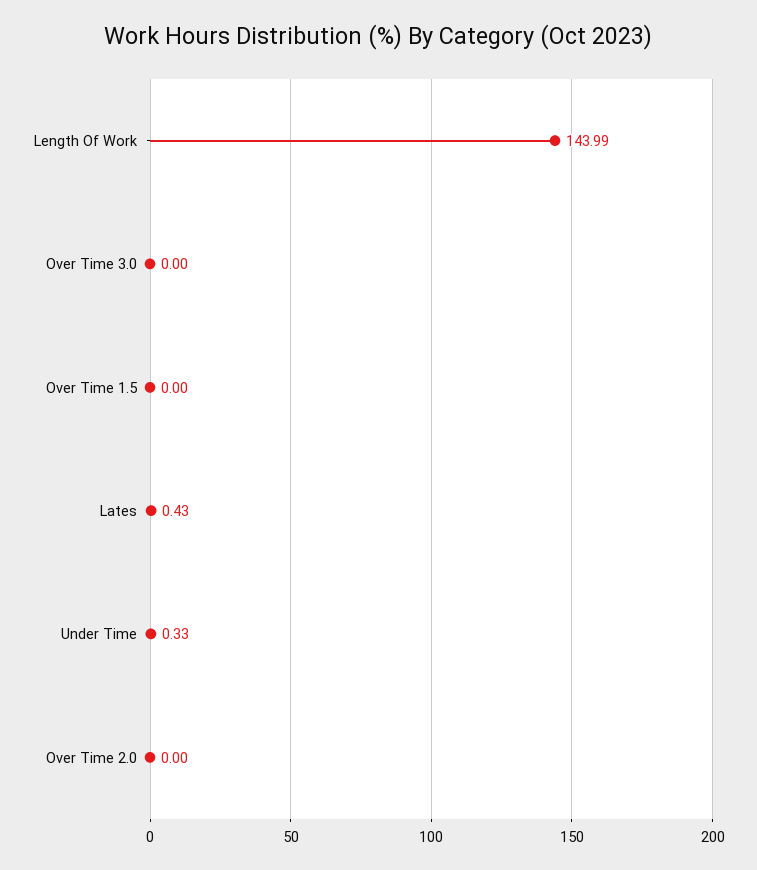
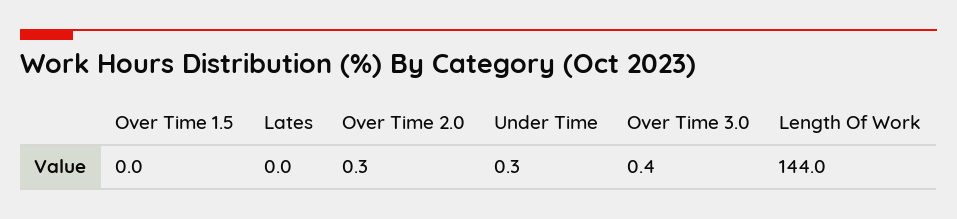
  {
    "Length Of Work": 143.99,
-   "Over Time 3.0": 0,
+   "Over Time 3.0": 0.4,
    "Over Time 1.5": 0,
-   "Lates": 0.43,
+   "Lates": 0,
    "Under Time": 0.33,
-   "Over Time 2.0": 0
+   "Over Time 2.0": 0.3
  }

